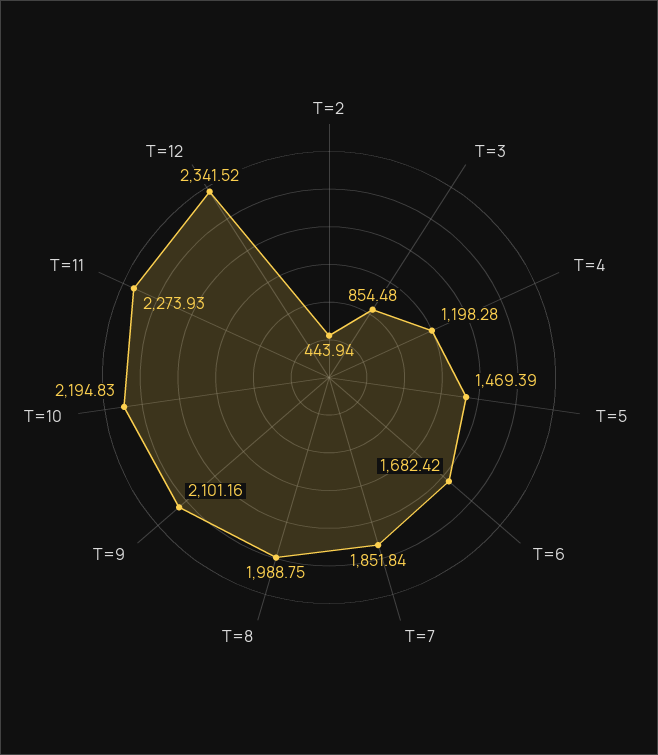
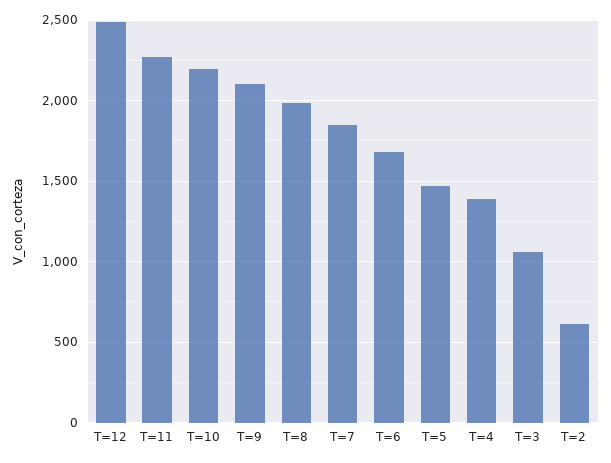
  {
-   "T=2": 443.94,
+   "T=2": 600,
-   "T=3": 854.48,
+   "T=3": 1050,
-   "T=4": 1198.28,
+   "T=4": 1400,
    "T=5": 1469.39,
    "T=6": 1682.42,
    "T=7": 1851.84,
    "T=8": 1988.75,
    "T=9": 2101.16,
    "T=10": 2194.83,
    "T=11": 2273.93,
-   "T=12": 2341.52
+   "T=12": 2500
  }

